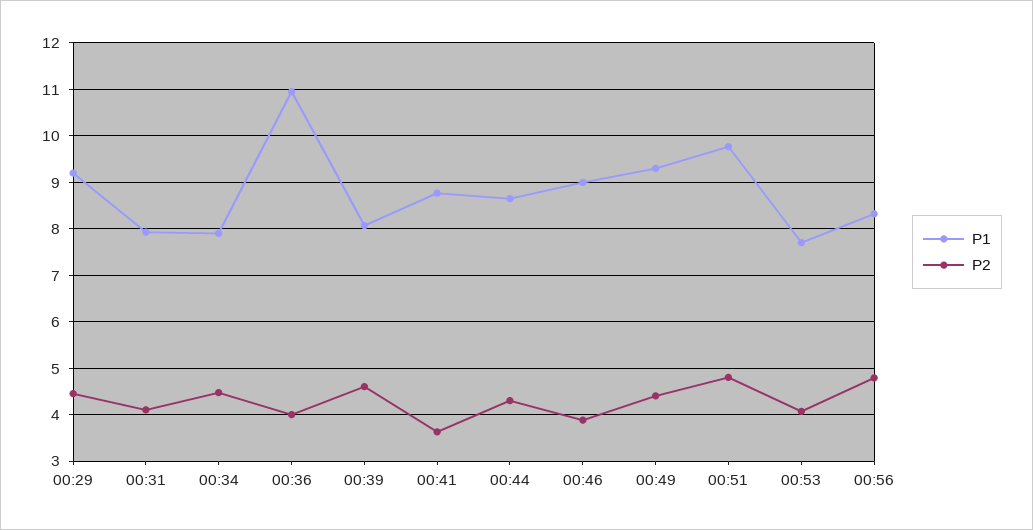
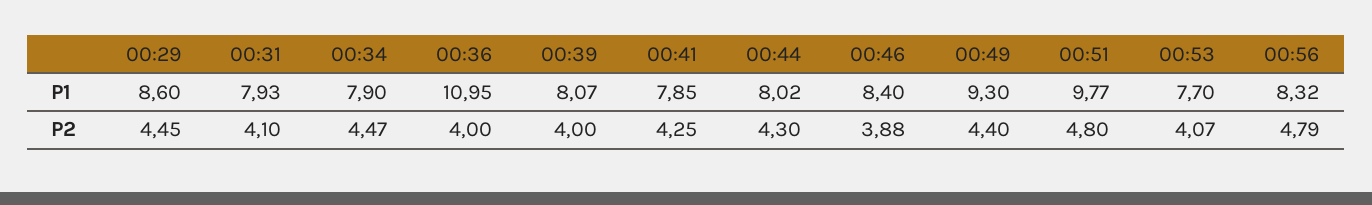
  {
    "P1": {
-     "00:29": 9.2,
+     "00:29": 8.6,
      "00:31": 7.93,
      "00:34": 7.9,
      "00:36": 10.95,
      "00:39": 8.07,
-     "00:41": 8.8,
+     "00:41": 7.85,
-     "00:44": 8.6,
+     "00:44": 8.02,
-     "00:46": 9,
+     "00:46": 8.4,
      "00:49": 9.3,
      "00:51": 9.77,
      "00:53": 7.7,
      "00:56": 8.32
    },
    "P2": {
      "00:29": 4.45,
      "00:31": 4.1,
      "00:34": 4.47,
      "00:36": 4,
-     "00:39": 4.6,
+     "00:39": 4,
-     "00:41": 3.6,
+     "00:41": 4.25,
      "00:44": 4.3,
      "00:46": 3.88,
      "00:49": 4.4,
      "00:51": 4.8,
      "00:53": 4.07,
      "00:56": 4.79
    }
  }

